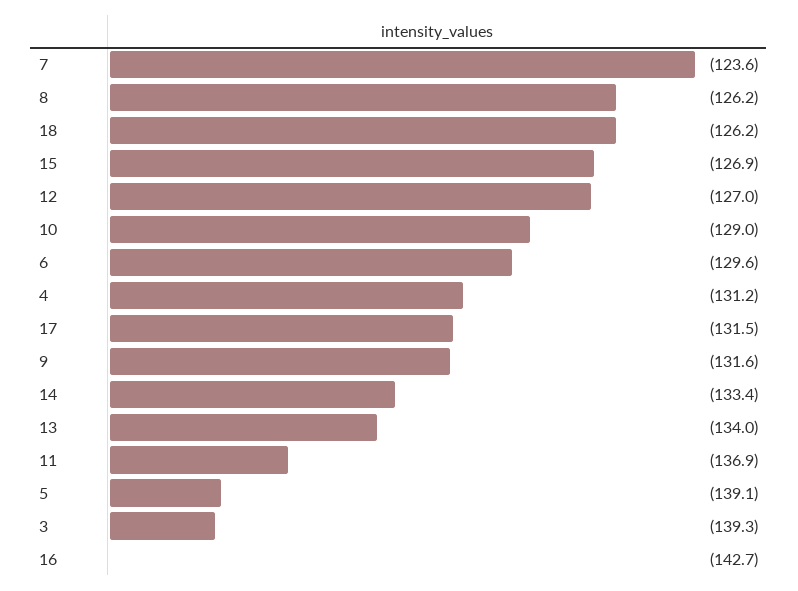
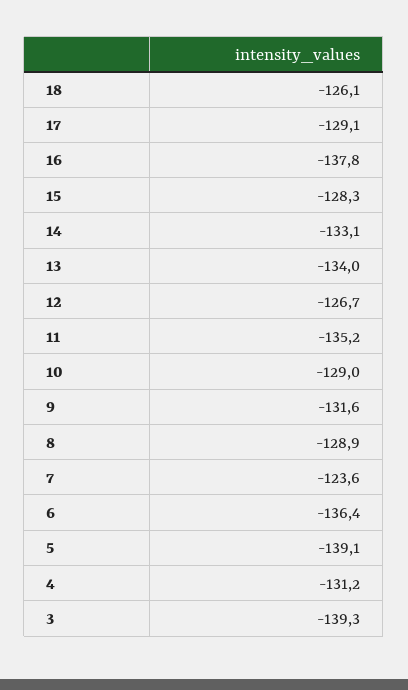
  {
    "7": -123.6,
-   "8": -126.2,
+   "8": -128.9,
-   "18": -126.2,
+   "18": -126.1,
-   "15": -126.9,
+   "15": -128.3,
-   "12": -127,
+   "12": -126.7,
    "10": -129,
-   "6": -129.6,
+   "6": -136.4,
    "4": -131.2,
-   "17": -131.5,
+   "17": -129.1,
    "9": -131.6,
-   "14": -133.4,
+   "14": -133.1,
    "13": -134,
-   "11": -136.9,
+   "11": -135.2,
    "5": -139.1,
    "3": -139.3,
-   "16": -142.7
+   "16": -137.8
  }

